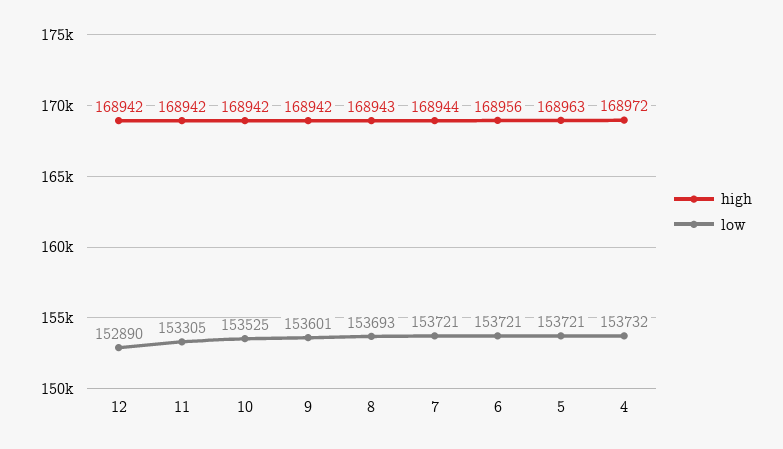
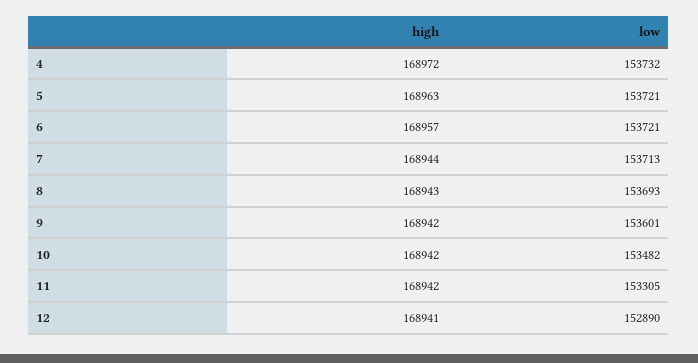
  {
    "high": {
-     "12": 168942,
+     "12": 168941,
      "11": 168942,
      "10": 168942,
      "9": 168942,
      "8": 168943,
      "7": 168944,
-     "6": 168956,
+     "6": 168957,
      "5": 168963,
      "4": 168972
    },
    "low": {
      "12": 152890,
      "11": 153305,
-     "10": 153525,
+     "10": 153482,
      "9": 153601,
      "8": 153693,
-     "7": 153721,
+     "7": 153713,
      "6": 153721,
      "5": 153721,
      "4": 153732
    }
  }

